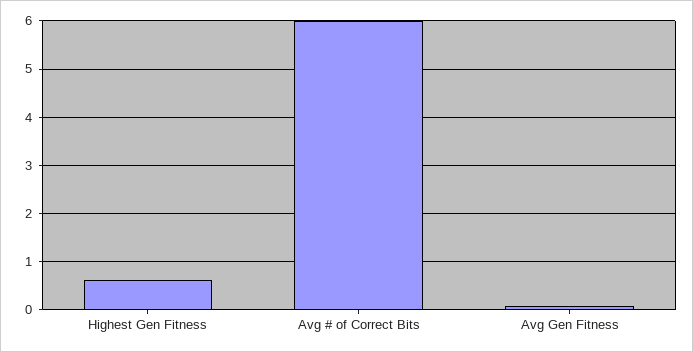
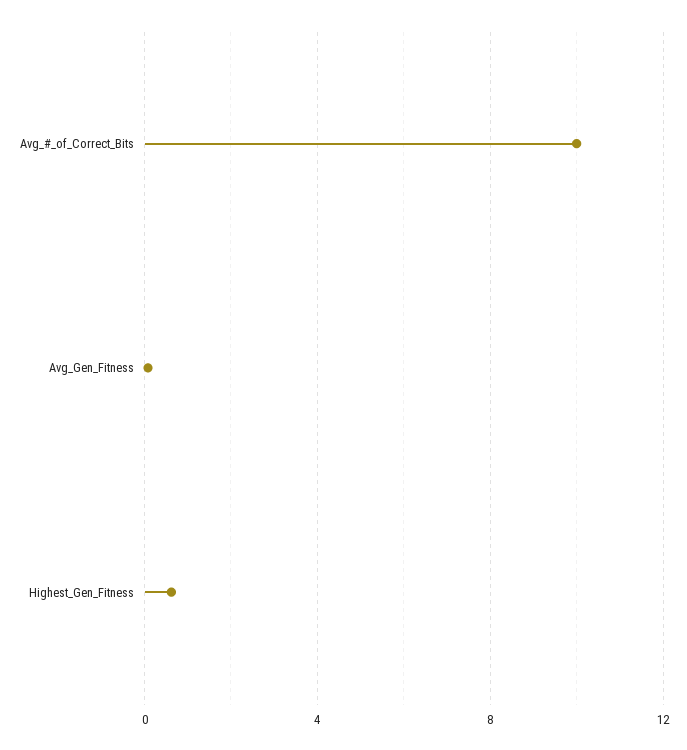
  {
    "Highest Gen Fitness": 0.6,
-   "Avg # of Correct Bits": 6,
+   "Avg # of Correct Bits": 10,
    "Avg Gen Fitness": 0
  }

